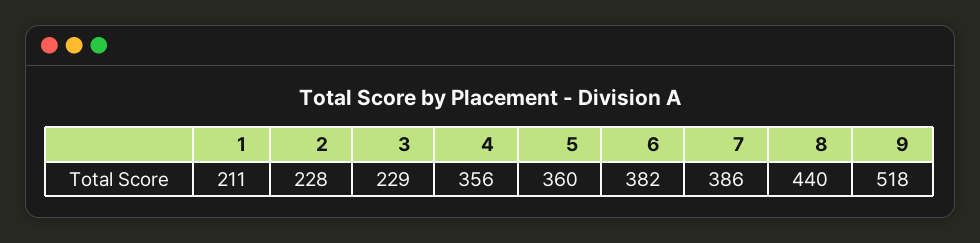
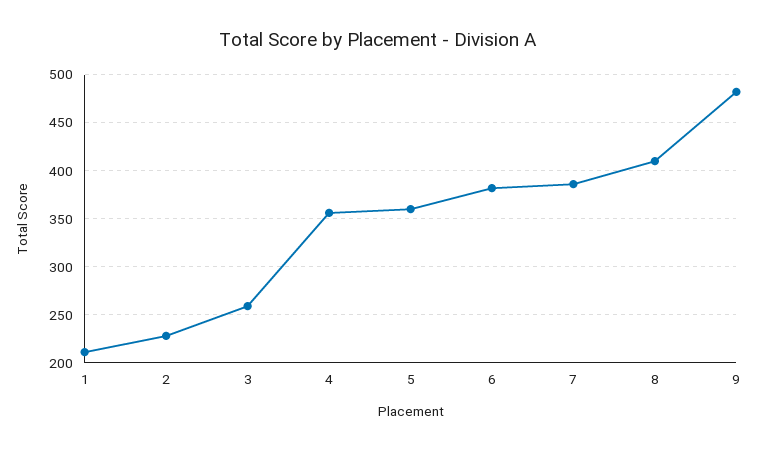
  {
    "1": 211,
    "2": 228,
-   "3": 229,
+   "3": 260,
    "4": 356,
    "5": 360,
    "6": 382,
    "7": 386,
-   "8": 440,
+   "8": 410,
-   "9": 518
+   "9": 480
  }

